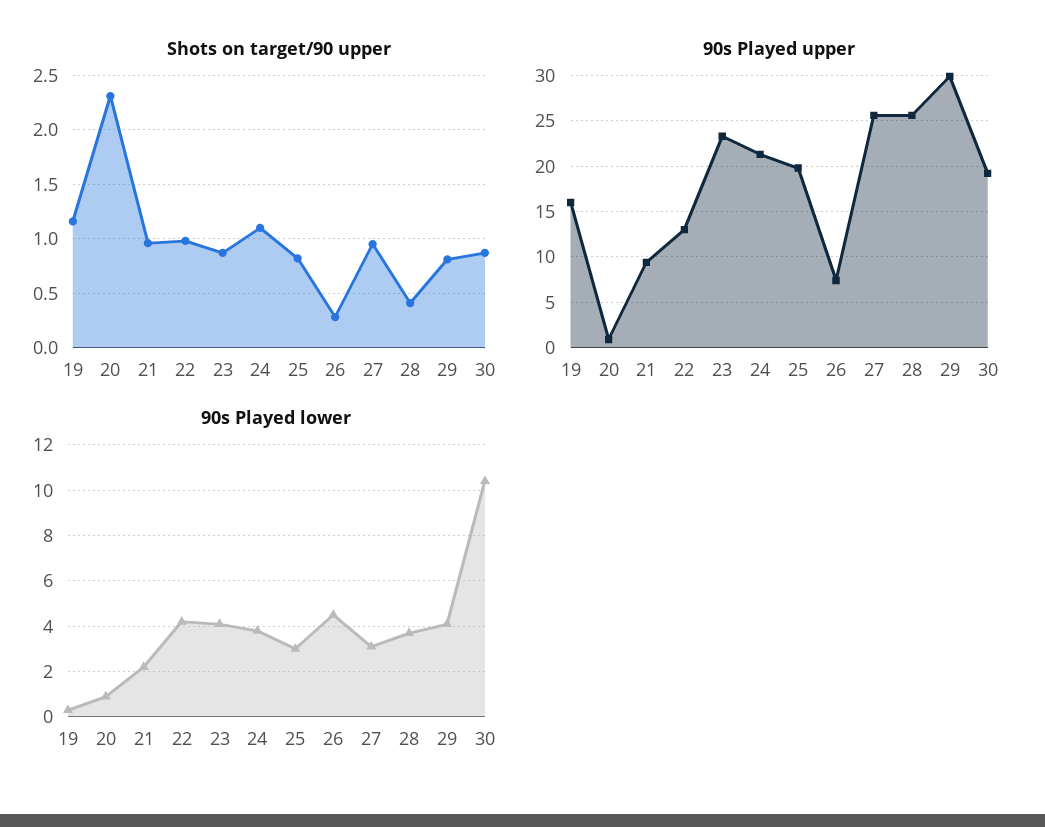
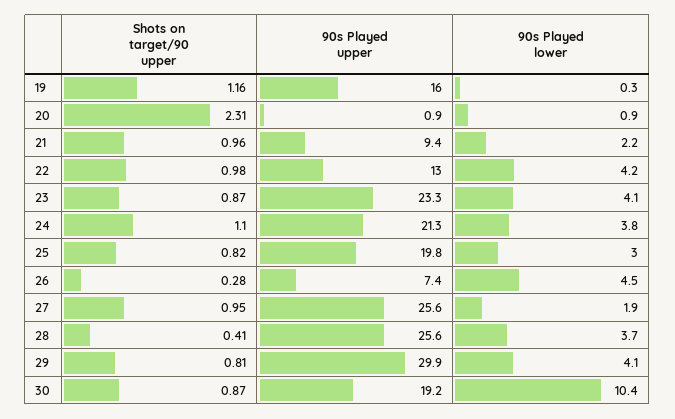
  {
    "Shots on target/90 upper": {
      "19": 1.16,
      "20": 2.31,
      "21": 0.96,
      "22": 0.98,
      "23": 0.87,
      "24": 1.1,
      "25": 0.82,
      "26": 0.28,
      "27": 0.95,
      "28": 0.41,
      "29": 0.81,
      "30": 0.87
    },
    "90s Played upper": {
      "19": 16,
      "20": 0.9,
      "21": 9.4,
      "22": 13,
      "23": 23.3,
      "24": 21.3,
      "25": 19.8,
      "26": 7.4,
      "27": 25.6,
      "28": 25.6,
      "29": 29.9,
      "30": 19.2
    },
    "90s Played lower": {
      "19": 0.3,
      "20": 0.9,
      "21": 2.2,
      "22": 4.2,
      "23": 4.1,
      "24": 3.8,
      "25": 3,
      "26": 4.5,
-     "27": 3,
+     "27": 1.9,
      "28": 3.7,
      "29": 4.1,
      "30": 10.4
    }
  }

